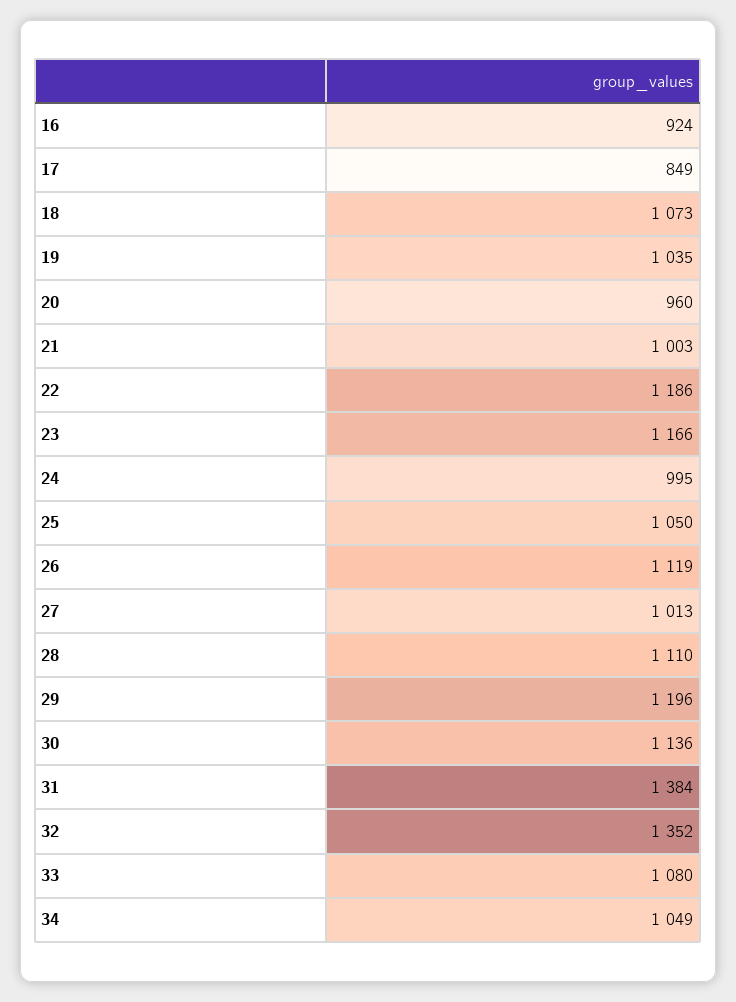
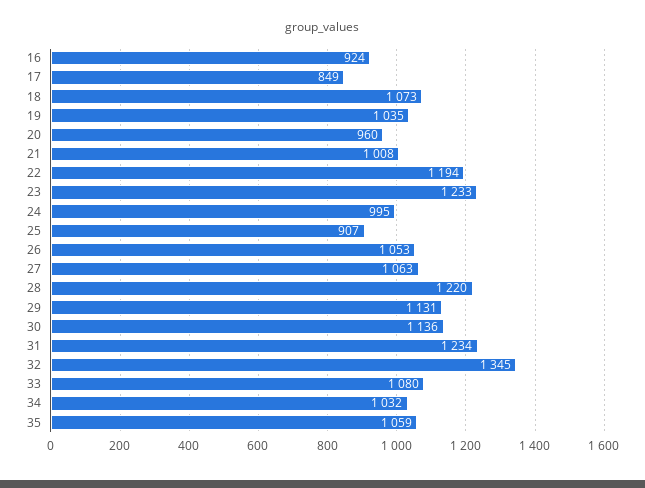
  {
    "16": 924,
    "17": 849,
    "18": 1073,
    "19": 1035,
    "20": 960,
-   "21": 1003,
+   "21": 1008,
-   "22": 1186,
+   "22": 1194,
-   "23": 1166,
+   "23": 1233,
    "24": 995,
-   "25": 1050,
+   "25": 907,
-   "26": 1119,
+   "26": 1053,
-   "27": 1013,
+   "27": 1063,
-   "28": 1110,
+   "28": 1220,
-   "29": 1196,
+   "29": 1131,
    "30": 1136,
-   "31": 1384,
+   "31": 1234,
-   "32": 1352,
+   "32": 1345,
    "33": 1080,
-   "34": 1049
+   "34": 1032,
+   "35": 1059
  }

